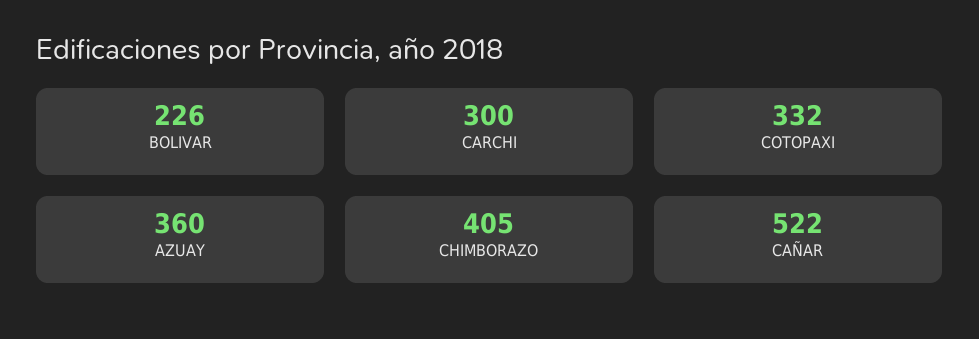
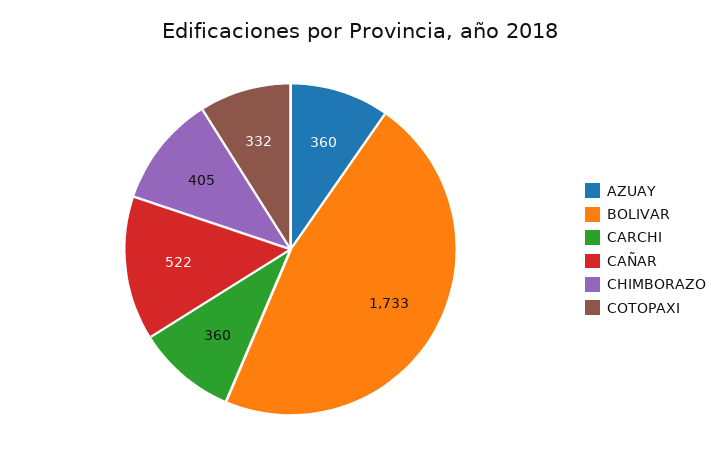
  {
-   "BOLIVAR": 226,
+   "BOLIVAR": 1733,
-   "CARCHI": 300,
+   "CARCHI": 360,
    "COTOPAXI": 332,
    "AZUAY": 360,
    "CHIMBORAZO": 405,
    "CAÑAR": 522
  }

